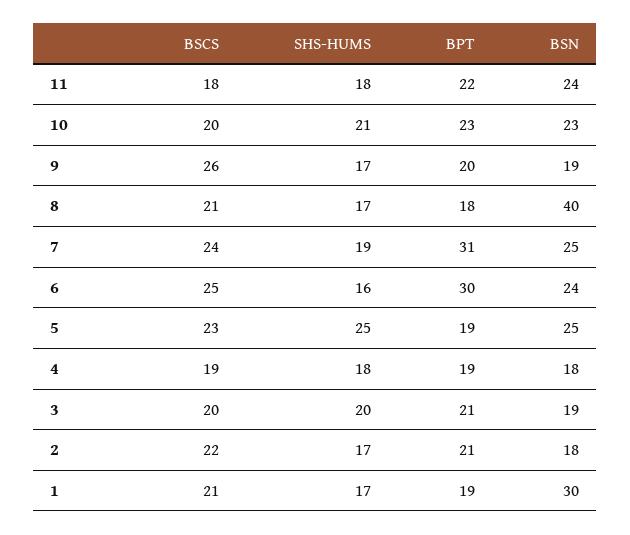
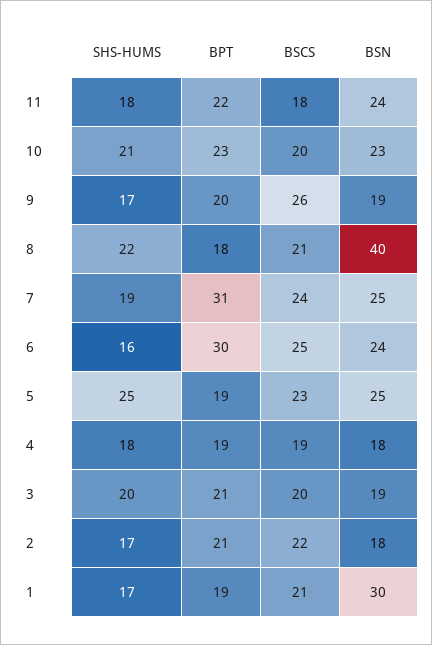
  {
    "BSCS": {
      "11": 18,
      "10": 20,
      "9": 26,
      "8": 21,
      "7": 24,
      "6": 25,
      "5": 23,
      "4": 19,
      "3": 20,
      "2": 22,
      "1": 21
    },
    "SHS-HUMS": {
      "11": 18,
      "10": 21,
      "9": 17,
-     "8": 17,
+     "8": 22,
      "7": 19,
      "6": 16,
      "5": 25,
      "4": 18,
      "3": 20,
      "2": 17,
      "1": 17
    },
    "BPT": {
      "11": 22,
      "10": 23,
      "9": 20,
      "8": 18,
      "7": 31,
      "6": 30,
      "5": 19,
      "4": 19,
      "3": 21,
      "2": 21,
      "1": 19
    },
    "BSN": {
      "11": 24,
      "10": 23,
      "9": 19,
      "8": 40,
      "7": 25,
      "6": 24,
      "5": 25,
      "4": 18,
      "3": 19,
      "2": 18,
      "1": 30
    }
  }

